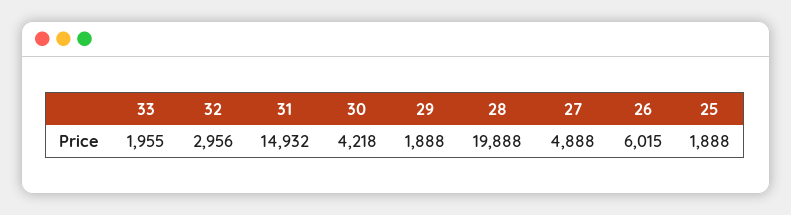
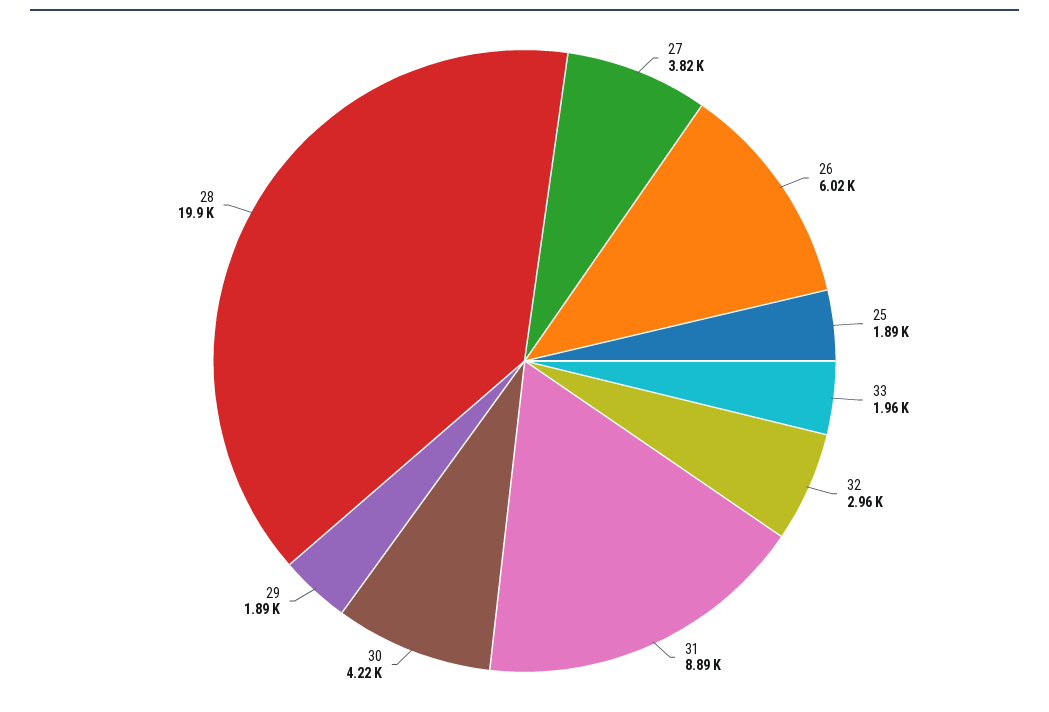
  {
    "33": 1955,
    "32": 2956,
-   "31": 14932,
+   "31": 8890,
    "30": 4218,
    "29": 1888,
    "28": 19888,
-   "27": 4888,
+   "27": 3820,
    "26": 6015,
    "25": 1888
  }

